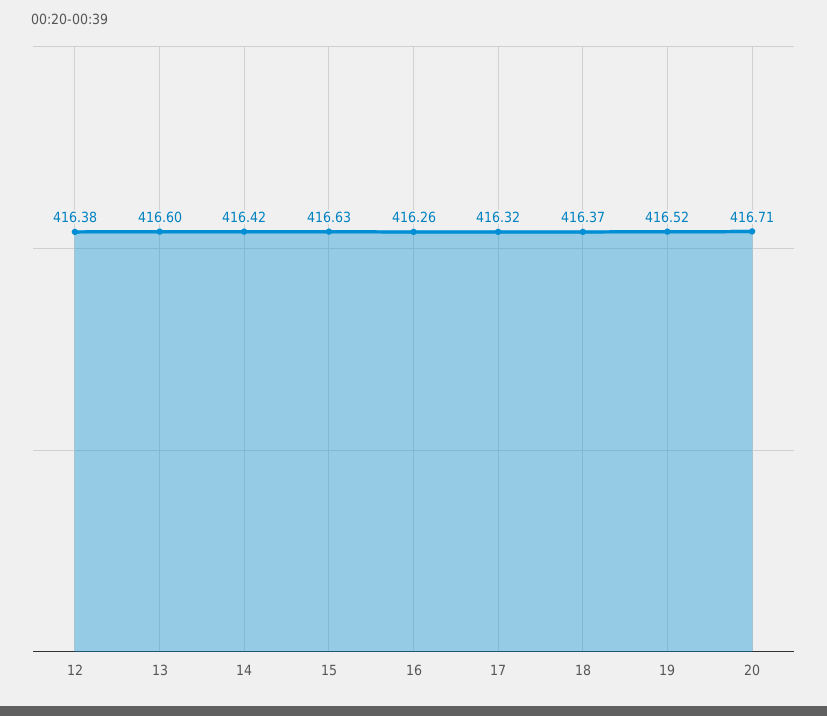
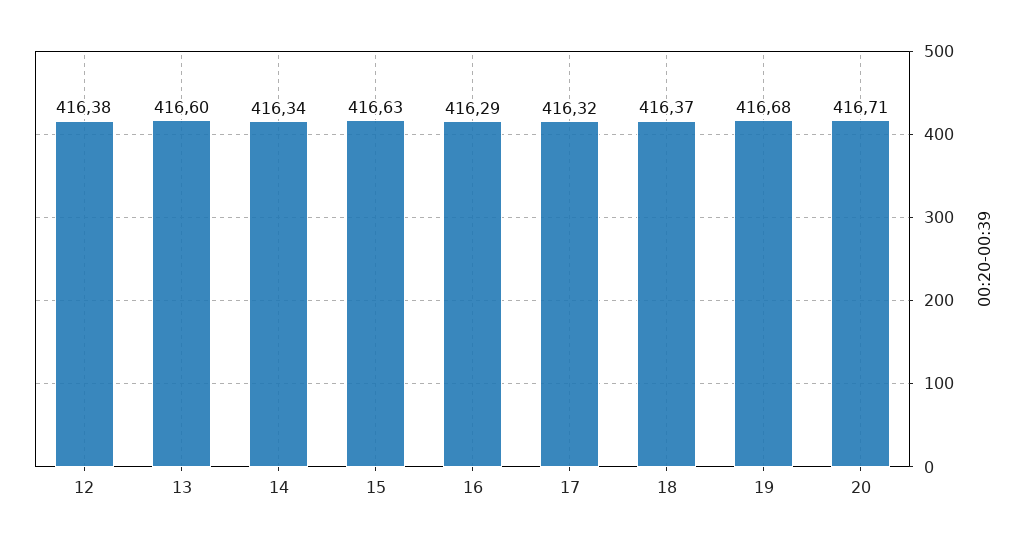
  {
    "12": 416.38,
    "13": 416.6,
-   "14": 416.42,
+   "14": 416.34,
    "15": 416.63,
-   "16": 416.26,
+   "16": 416.29,
    "17": 416.32,
    "18": 416.37,
-   "19": 416.52,
+   "19": 416.68,
    "20": 416.71
  }

